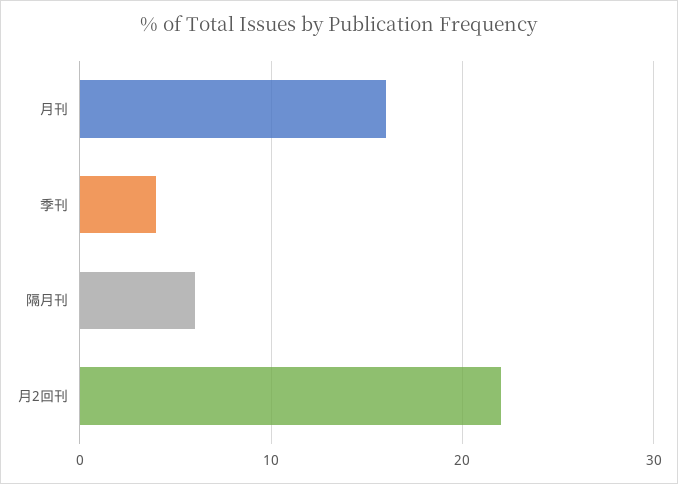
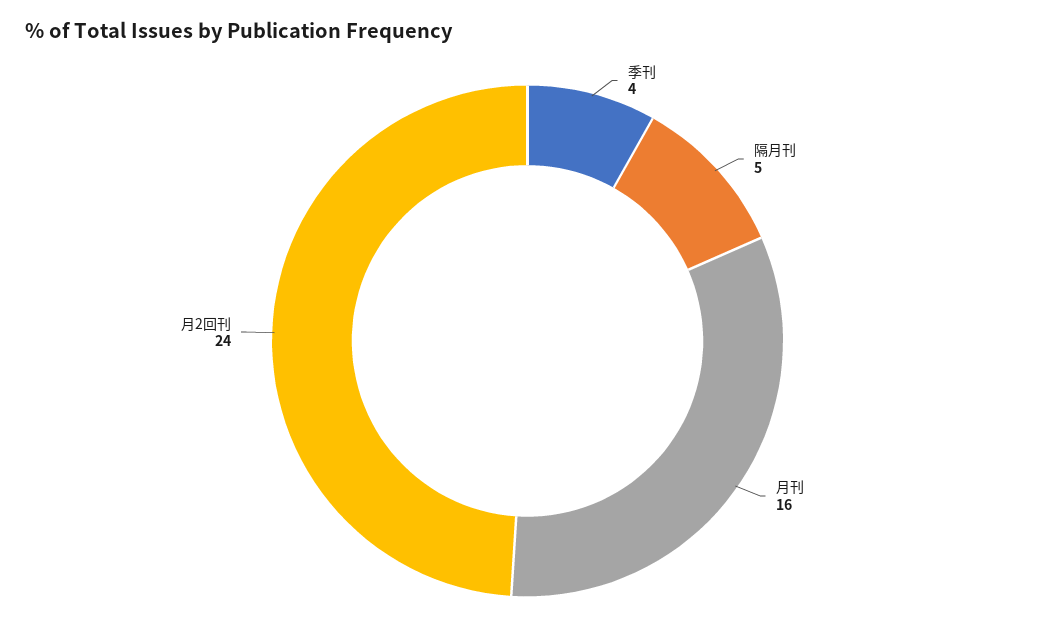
  {
    "月刊": 16,
    "季刊": 4,
-   "隔月刊": 6,
+   "隔月刊": 5,
-   "月2回刊": 22
+   "月2回刊": 24
  }

